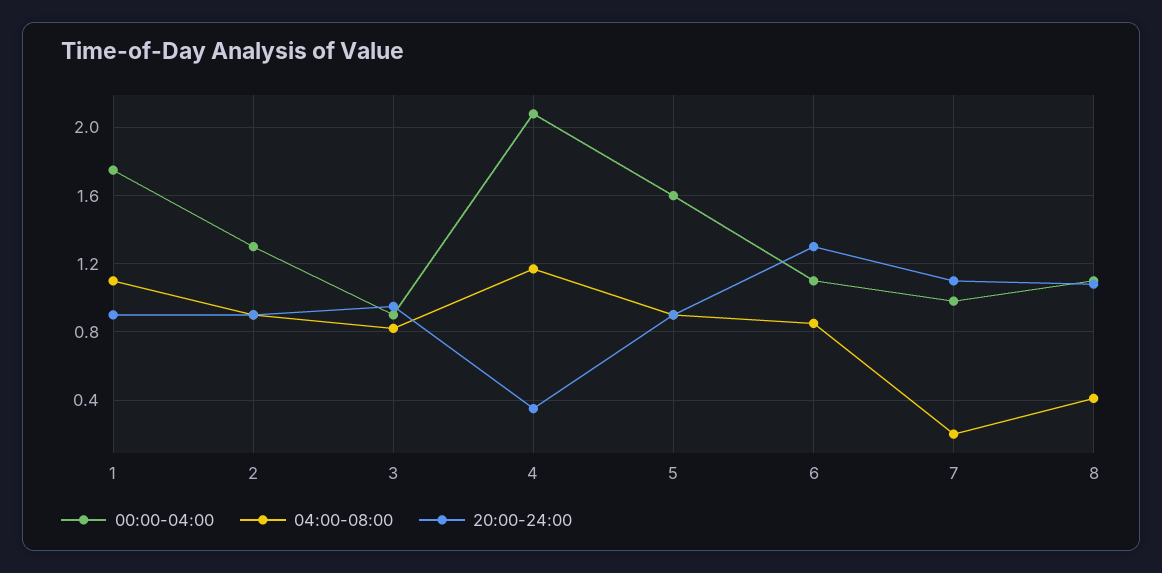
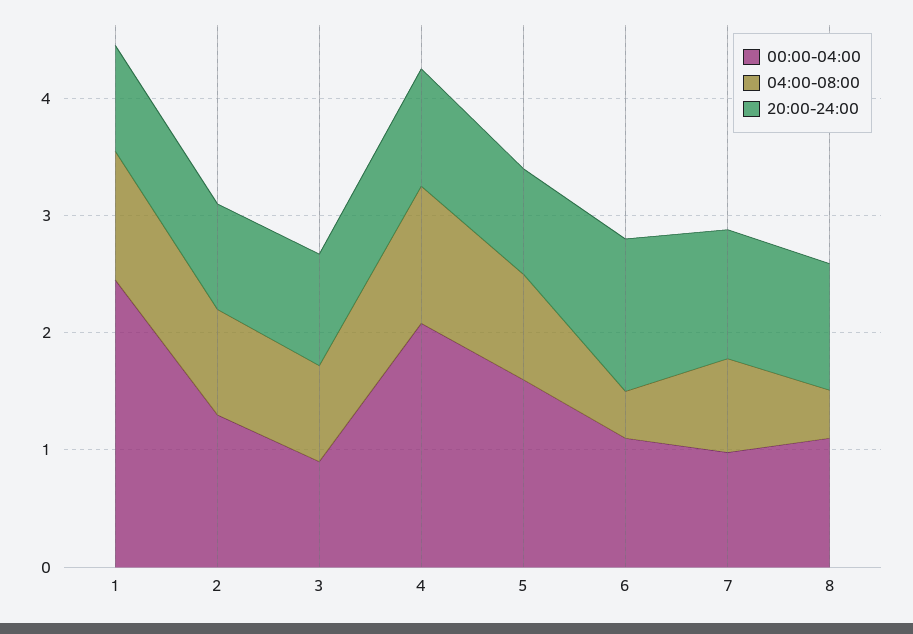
  {
    "00:00-04:00": {
-     "1": 1.75,
+     "1": 2.4,
      "2": 1.3,
      "3": 0.9,
      "4": 2.1,
      "5": 1.6,
      "6": 1.1,
      "7": 1,
      "8": 1.1
    },
    "04:00-08:00": {
      "1": 1.1,
      "2": 0.9,
      "3": 0.8,
      "4": 1.15,
      "5": 0.9,
-     "6": 0.85,
+     "6": 0.4,
-     "7": 0.2,
+     "7": 0.8,
      "8": 0.4
    },
    "20:00-24:00": {
      "1": 0.9,
      "2": 0.9,
      "3": 0.95,
-     "4": 0.35,
+     "4": 1,
      "5": 0.9,
      "6": 1.3,
      "7": 1.1,
      "8": 1.1
    }
  }

